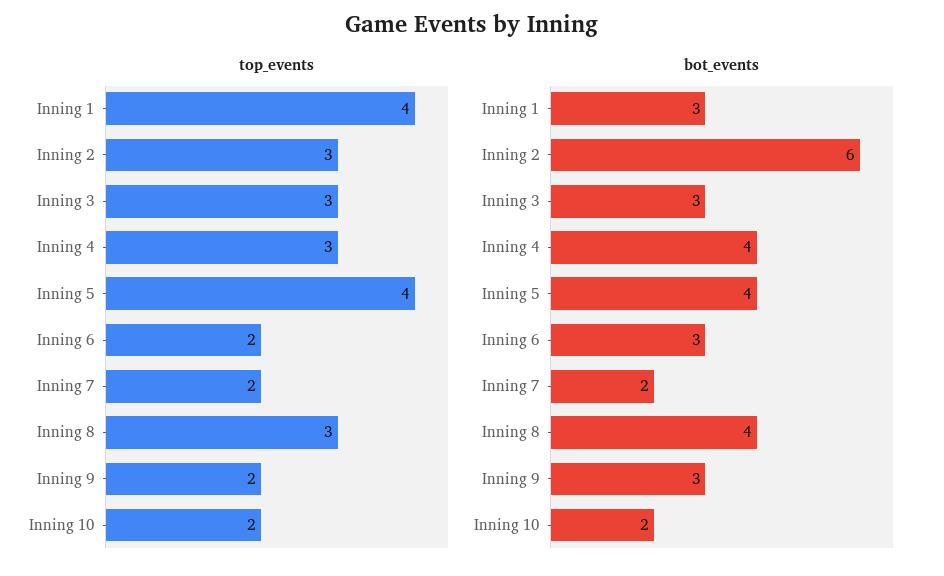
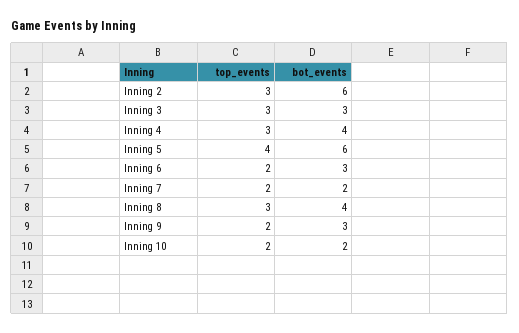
  {
    "top_events": {
-     "Inning 1": 4,
      "Inning 2": 3,
      "Inning 3": 3,
      "Inning 4": 3,
      "Inning 5": 4,
      "Inning 6": 2,
      "Inning 7": 2,
      "Inning 8": 3,
      "Inning 9": 2,
      "Inning 10": 2
    },
    "bot_events": {
-     "Inning 1": 3,
      "Inning 2": 6,
      "Inning 3": 3,
      "Inning 4": 4,
-     "Inning 5": 4,
+     "Inning 5": 6,
      "Inning 6": 3,
      "Inning 7": 2,
      "Inning 8": 4,
      "Inning 9": 3,
      "Inning 10": 2
    }
  }

